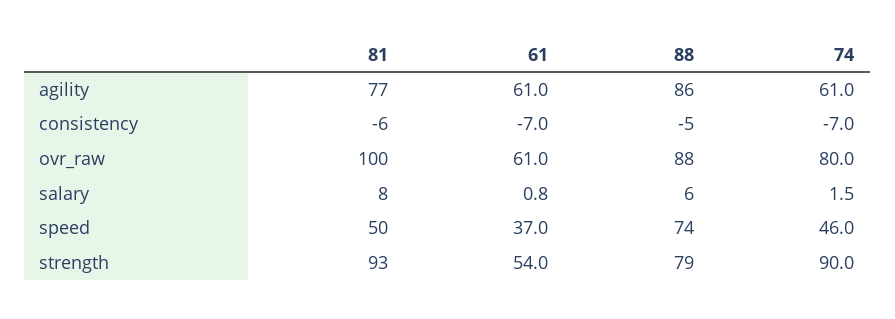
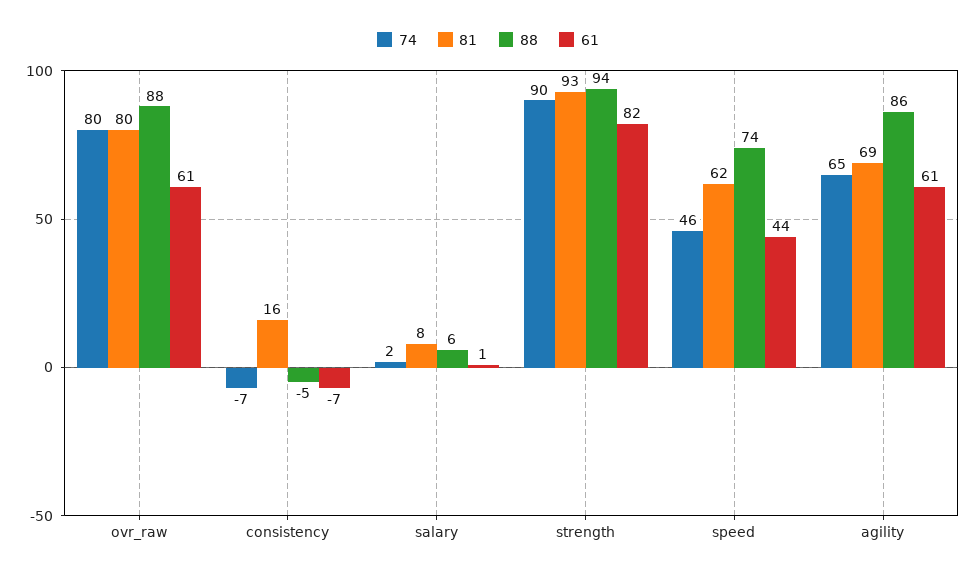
  {
    "81": {
-     "agility": 77,
+     "agility": 69,
-     "consistency": -6,
+     "consistency": 16,
-     "ovr_raw": 100,
+     "ovr_raw": 80,
      "salary": 8,
-     "speed": 50,
+     "speed": 62,
      "strength": 93
    },
    "61": {
      "agility": 61,
      "consistency": -7,
      "ovr_raw": 61,
      "salary": 0.8,
-     "speed": 37,
+     "speed": 44,
-     "strength": 54
+     "strength": 82
    },
    "88": {
      "agility": 86,
      "consistency": -5,
      "ovr_raw": 88,
      "salary": 6,
      "speed": 74,
-     "strength": 79
+     "strength": 94
    },
    "74": {
-     "agility": 61,
+     "agility": 65,
      "consistency": -7,
      "ovr_raw": 80,
      "salary": 1.5,
      "speed": 46,
      "strength": 90
    }
  }

